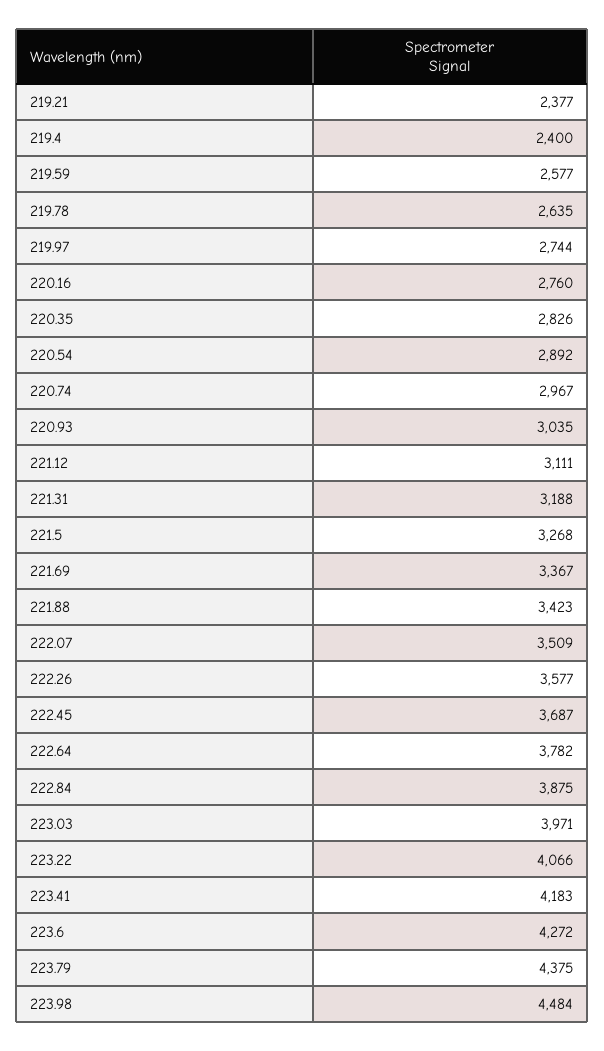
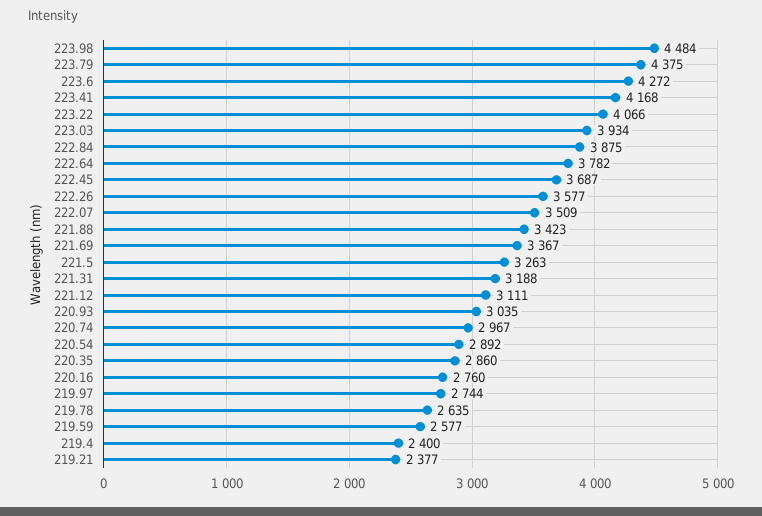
  {
    "219.21": 2377,
    "219.4": 2400,
    "219.59": 2577,
    "219.78": 2635,
    "219.97": 2744,
    "220.16": 2760,
-   "220.35": 2826,
+   "220.35": 2860,
    "220.54": 2892,
    "220.74": 2967,
    "220.93": 3035,
    "221.12": 3111,
    "221.31": 3188,
-   "221.5": 3268,
+   "221.5": 3263,
    "221.69": 3367,
    "221.88": 3423,
    "222.07": 3509,
    "222.26": 3577,
    "222.45": 3687,
    "222.64": 3782,
    "222.84": 3875,
-   "223.03": 3971,
+   "223.03": 3934,
    "223.22": 4066,
-   "223.41": 4183,
+   "223.41": 4168,
    "223.6": 4272,
    "223.79": 4375,
    "223.98": 4484
  }

